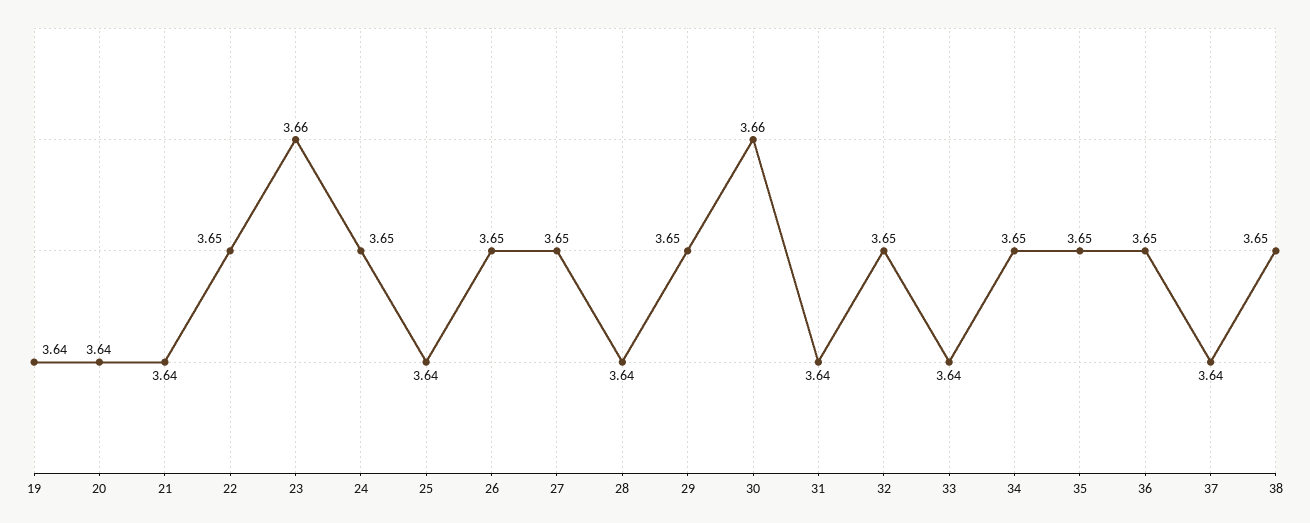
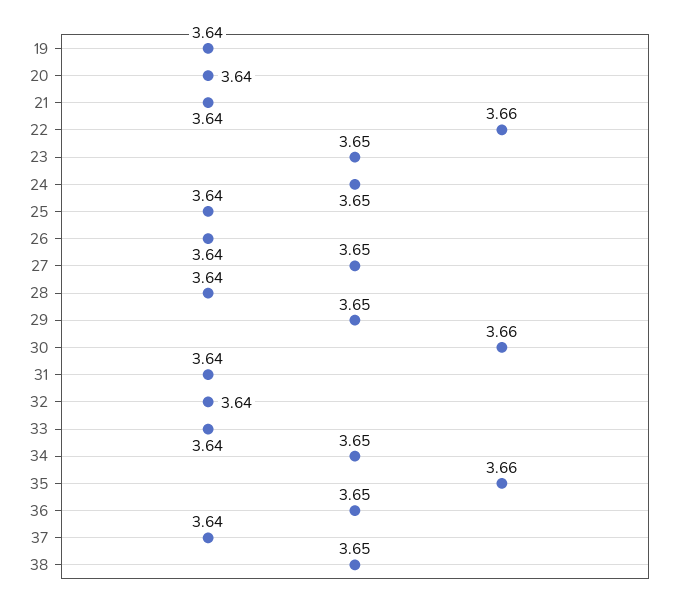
  {
    "19": 3.64,
    "20": 3.64,
    "21": 3.64,
-   "22": 3.65,
+   "22": 3.66,
-   "23": 3.66,
+   "23": 3.65,
    "24": 3.65,
    "25": 3.64,
-   "26": 3.65,
+   "26": 3.64,
    "27": 3.65,
    "28": 3.64,
    "29": 3.65,
    "30": 3.66,
    "31": 3.64,
-   "32": 3.65,
+   "32": 3.64,
    "33": 3.64,
    "34": 3.65,
-   "35": 3.65,
+   "35": 3.66,
    "36": 3.65,
    "37": 3.64,
    "38": 3.65
  }

